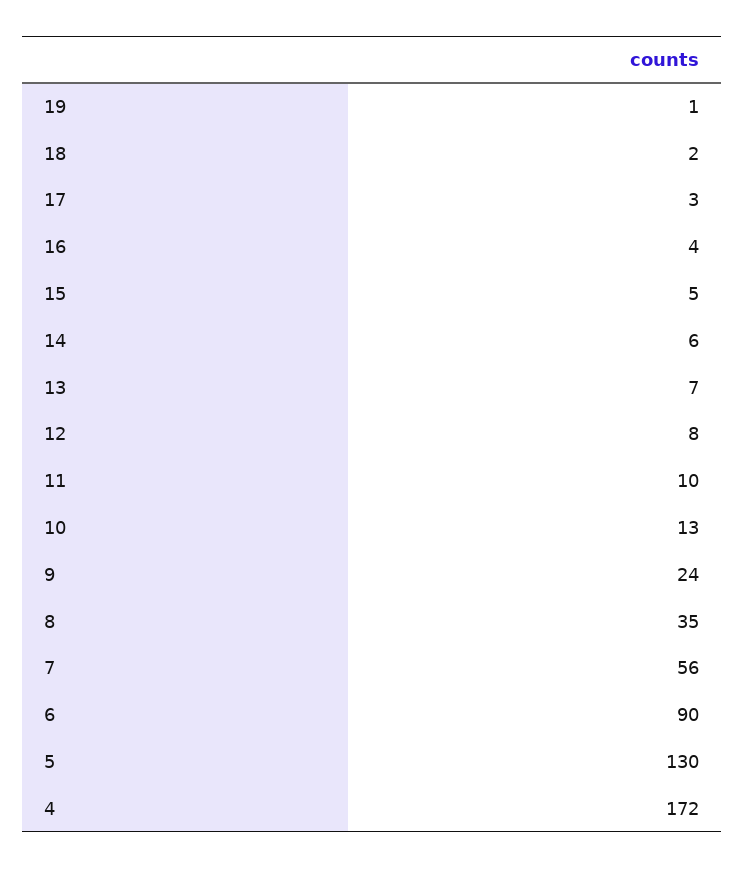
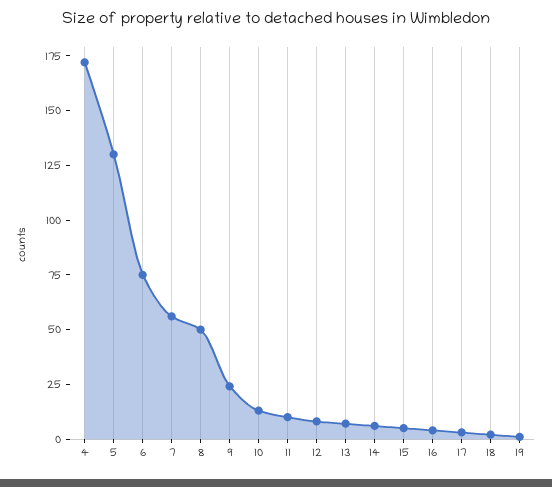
  {
    "19": 1,
    "18": 2,
    "17": 3,
    "16": 4,
    "15": 5,
    "14": 6,
    "13": 7,
    "12": 8,
    "11": 10,
    "10": 13,
    "9": 24,
-   "8": 35,
+   "8": 50,
    "7": 56,
-   "6": 90,
+   "6": 75,
    "5": 130,
    "4": 172
  }

